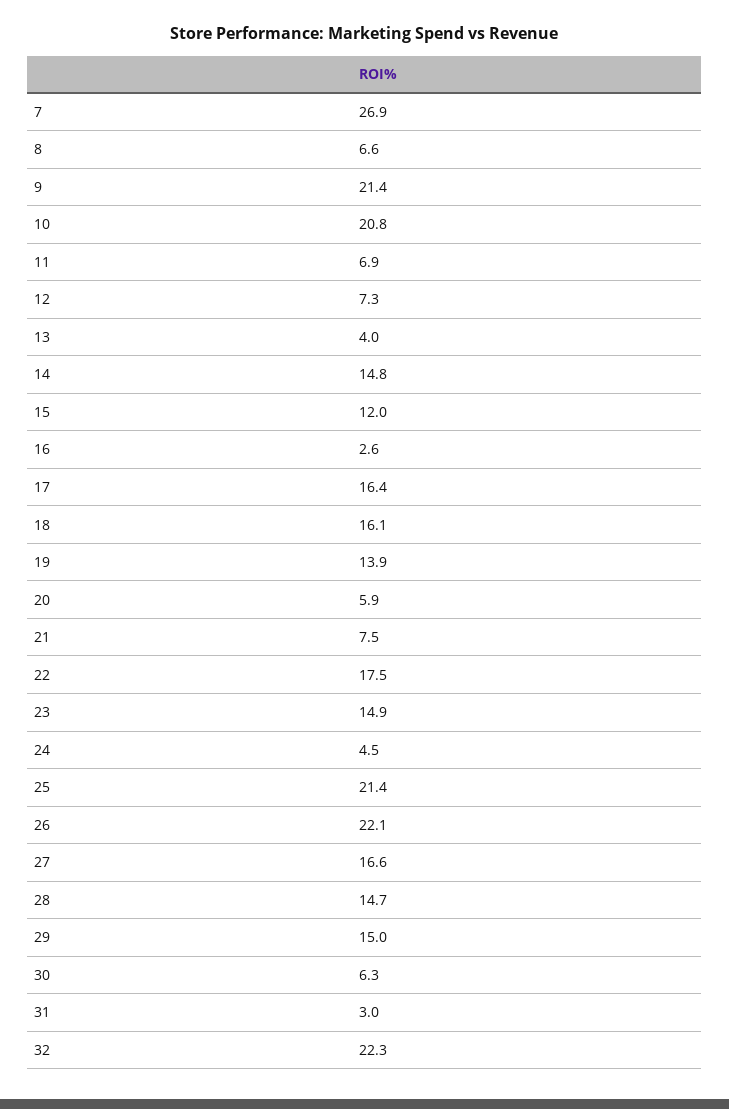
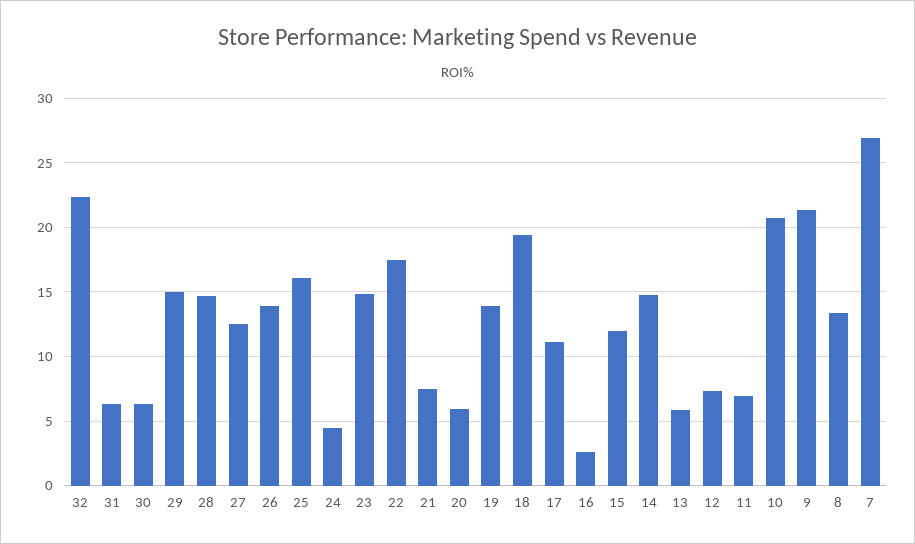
  {
    "7": 26.9,
-   "8": 6.6,
+   "8": 13.5,
    "9": 21.4,
    "10": 20.8,
    "11": 6.9,
    "12": 7.3,
-   "13": 4,
+   "13": 6,
    "14": 14.8,
    "15": 12,
    "16": 2.6,
-   "17": 16.4,
+   "17": 11,
-   "18": 16.1,
+   "18": 19.5,
    "19": 13.9,
    "20": 5.9,
    "21": 7.5,
    "22": 17.5,
    "23": 14.9,
    "24": 4.5,
-   "25": 21.4,
+   "25": 16,
-   "26": 22.1,
+   "26": 14,
-   "27": 16.6,
+   "27": 12.5,
    "28": 14.7,
    "29": 15,
    "30": 6.3,
-   "31": 3,
+   "31": 6.5,
    "32": 22.3
  }

